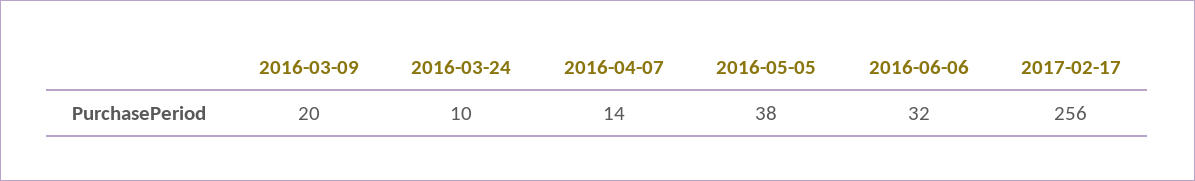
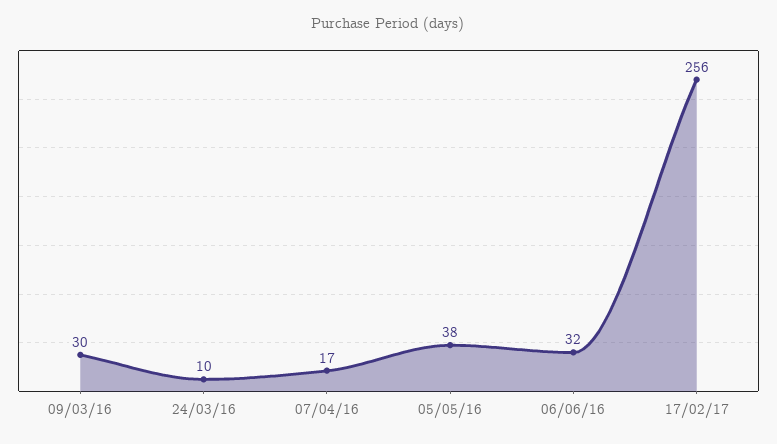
  {
-   "2016-03-09": 20,
+   "2016-03-09": 30,
    "2016-03-24": 10,
-   "2016-04-07": 14,
+   "2016-04-07": 17,
    "2016-05-05": 38,
    "2016-06-06": 32,
    "2017-02-17": 256
  }

